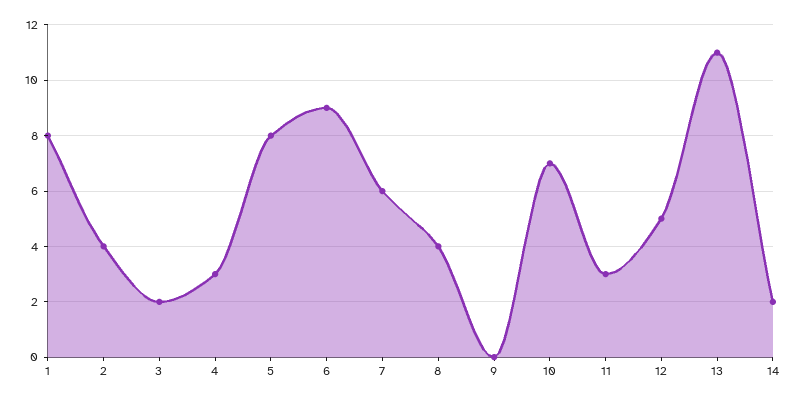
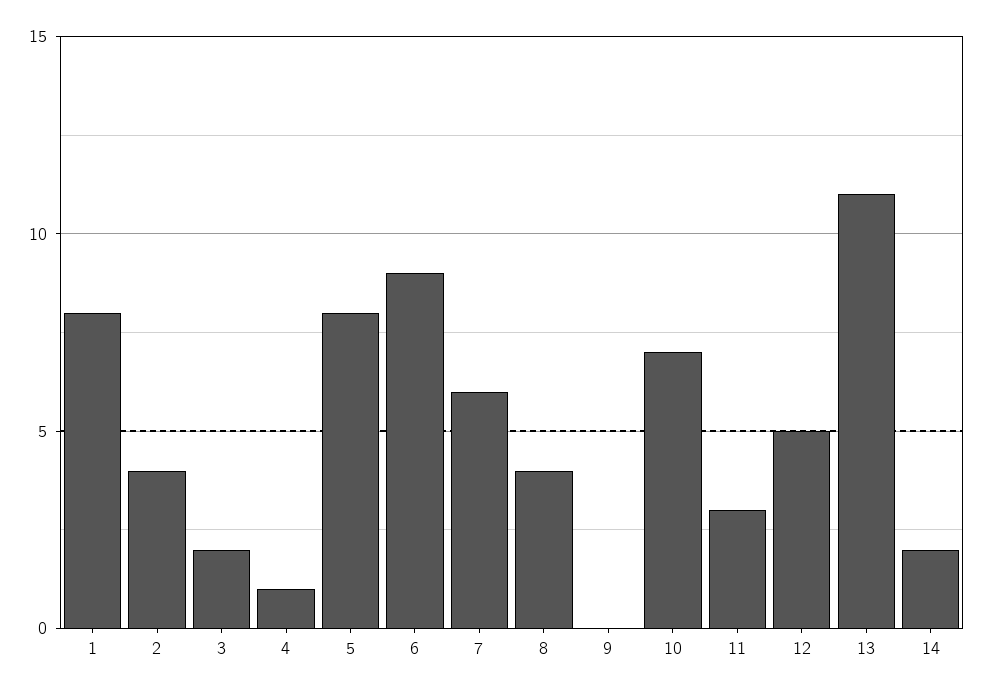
  {
    "1": 8,
    "2": 4,
    "3": 2,
-   "4": 3,
+   "4": 1,
    "5": 8,
    "6": 9,
    "7": 6,
    "8": 4,
    "9": 0,
    "10": 7,
    "11": 3,
    "12": 5,
    "13": 11,
    "14": 2
  }

